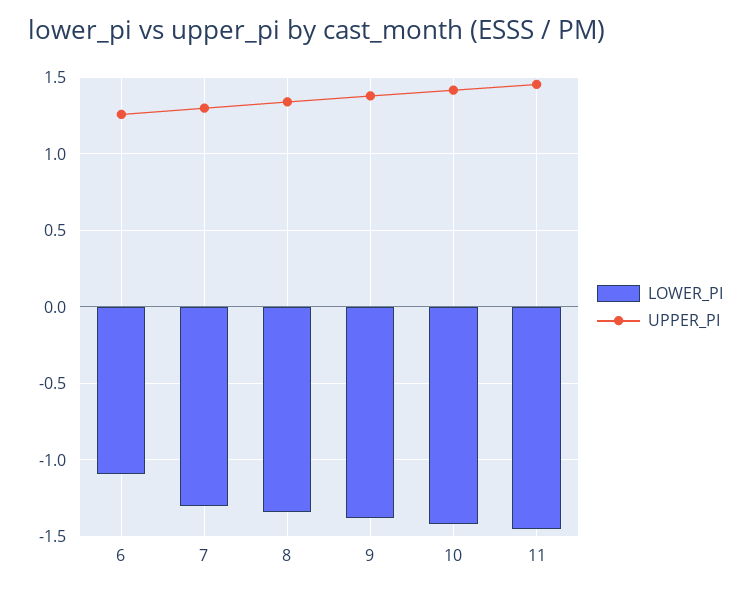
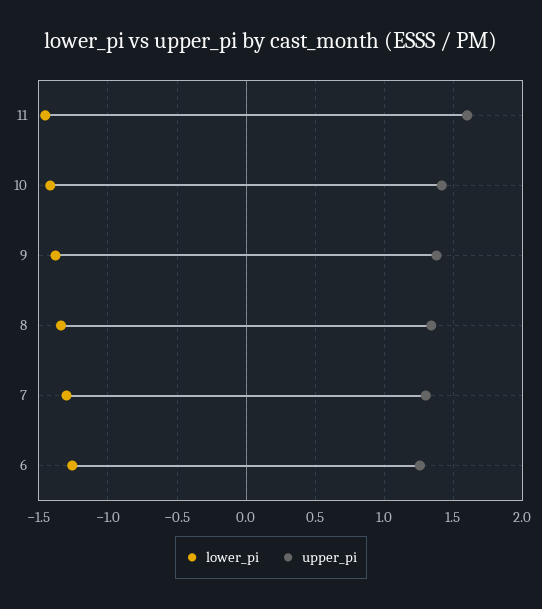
  {
    "LOWER_PI": {
-     "6": -1.1,
+     "6": -1.25,
      "7": -1.3,
      "8": -1.35,
      "9": -1.4,
      "10": -1.4,
      "11": -1.45
    },
    "UPPER_PI": {
      "6": 1.25,
      "7": 1.3,
      "8": 1.35,
      "9": 1.4,
      "10": 1.4,
-     "11": 1.45
+     "11": 1.6
    }
  }

